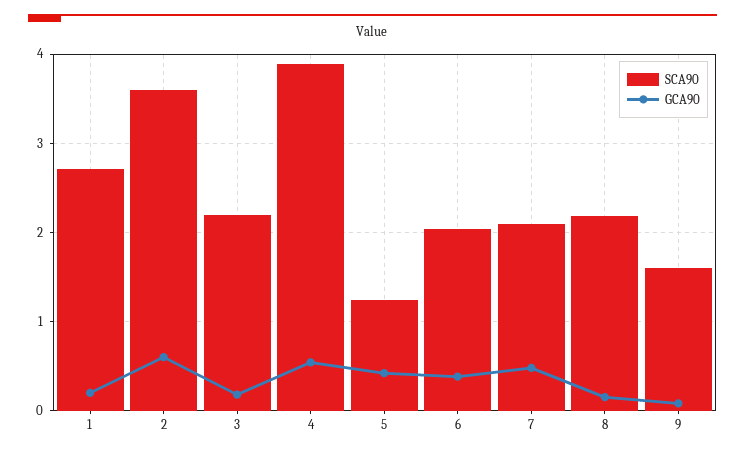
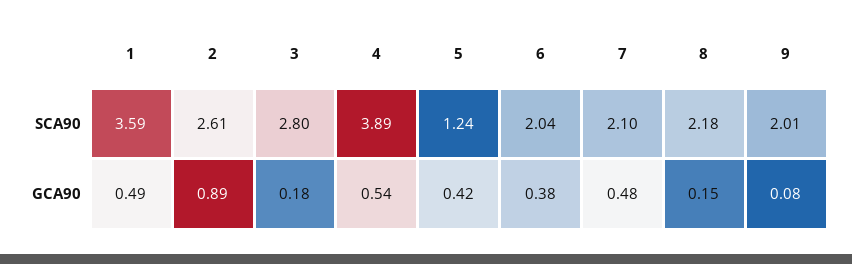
  {
    "SCA90": {
-     "1": 2.7,
+     "1": 3.59,
-     "2": 3.6,
+     "2": 2.61,
-     "3": 2.2,
+     "3": 2.8,
      "4": 3.89,
      "5": 1.24,
      "6": 2.04,
      "7": 2.1,
      "8": 2.18,
-     "9": 1.6
+     "9": 2.01
    },
    "GCA90": {
-     "1": 0.2,
+     "1": 0.49,
-     "2": 0.6,
+     "2": 0.89,
      "3": 0.18,
      "4": 0.54,
      "5": 0.42,
      "6": 0.38,
      "7": 0.48,
      "8": 0.15,
      "9": 0.08
    }
  }

